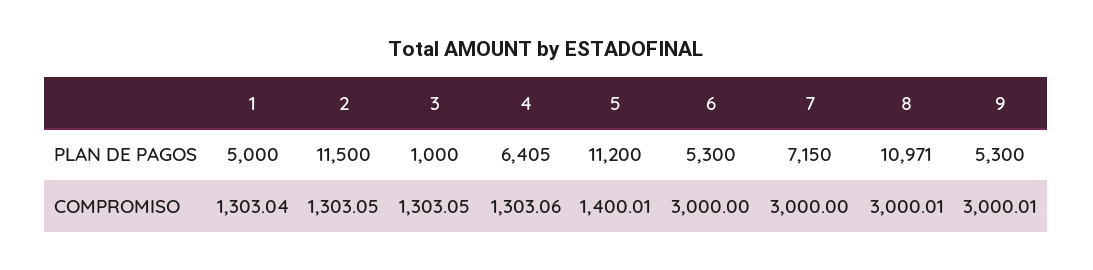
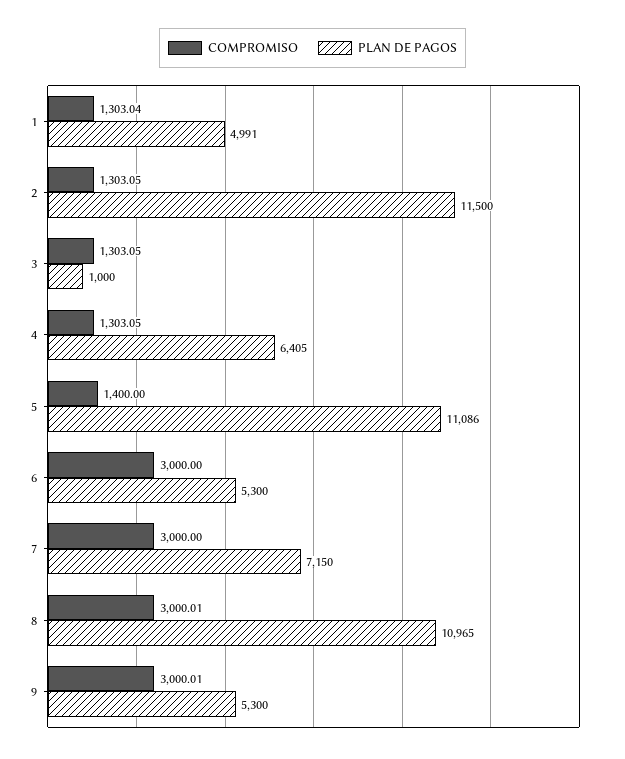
  {
    "PLAN DE PAGOS": {
-     "1": 5000,
+     "1": 4991,
      "2": 11500,
      "3": 1000,
      "4": 6405,
-     "5": 11200,
+     "5": 11086,
      "6": 5300,
      "7": 7150,
-     "8": 10971,
+     "8": 10965,
      "9": 5300
    },
    "COMPROMISO": {
      "1": 1303.04,
      "2": 1303.05,
      "3": 1303.05,
-     "4": 1303.06,
+     "4": 1303.05,
-     "5": 1400.01,
+     "5": 1400,
      "6": 3000,
      "7": 3000,
      "8": 3000.01,
      "9": 3000.01
    }
  }

